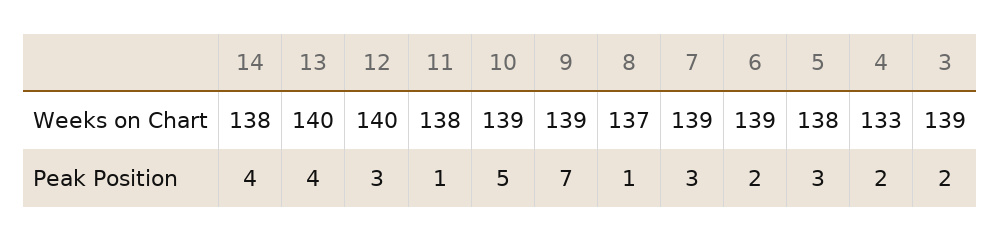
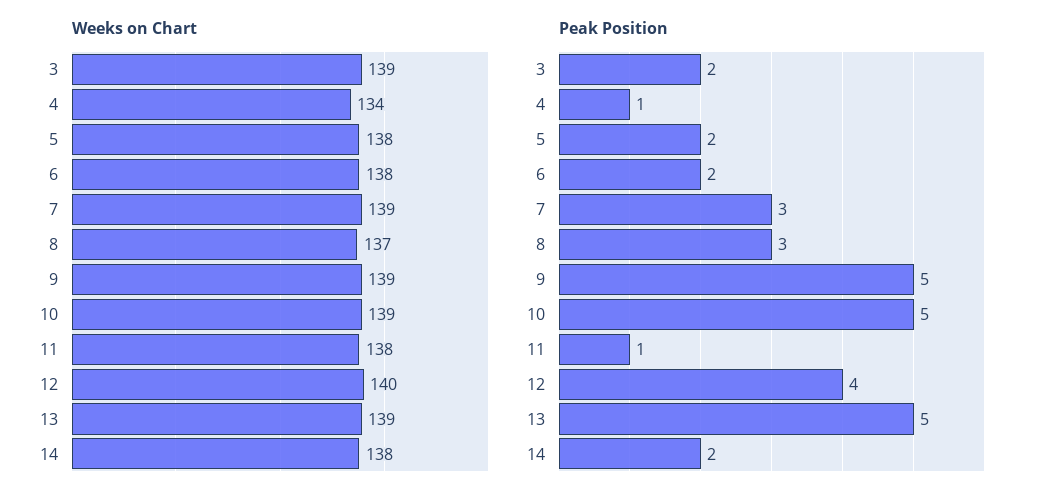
  {
    "Weeks on Chart": {
      "14": 138,
-     "13": 140,
+     "13": 139,
      "12": 140,
      "11": 138,
      "10": 139,
      "9": 139,
      "8": 137,
      "7": 139,
-     "6": 139,
+     "6": 138,
      "5": 138,
-     "4": 133,
+     "4": 134,
      "3": 139
    },
    "Peak Position": {
-     "14": 4,
+     "14": 2,
-     "13": 4,
+     "13": 5,
-     "12": 3,
+     "12": 4,
      "11": 1,
      "10": 5,
-     "9": 7,
+     "9": 5,
-     "8": 1,
+     "8": 3,
      "7": 3,
      "6": 2,
-     "5": 3,
+     "5": 2,
-     "4": 2,
+     "4": 1,
      "3": 2
    }
  }

